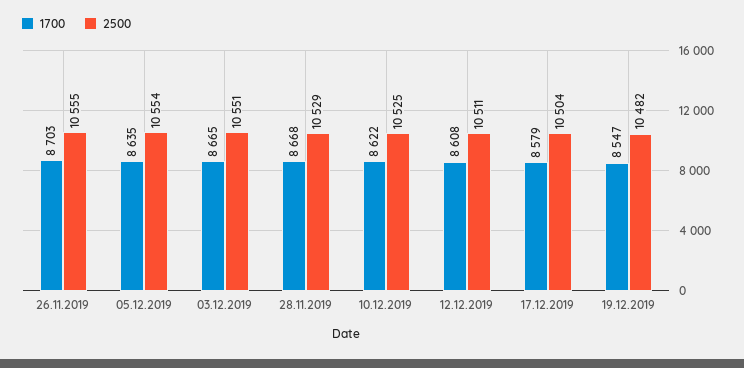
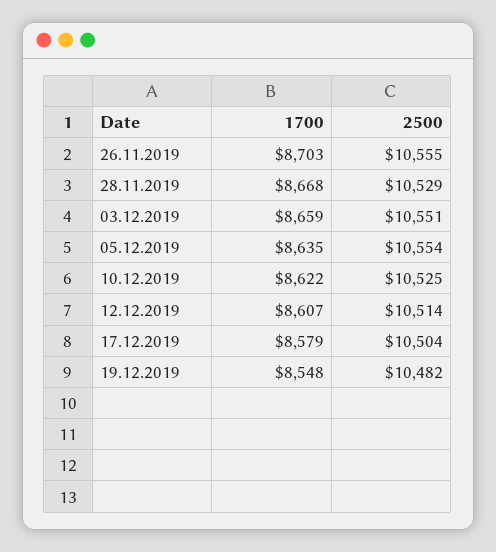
  {
    "1700": {
      "26.11.2019": 8703,
      "05.12.2019": 8635,
-     "03.12.2019": 8665,
+     "03.12.2019": 8659,
      "28.11.2019": 8668,
      "10.12.2019": 8622,
-     "12.12.2019": 8608,
+     "12.12.2019": 8607,
      "17.12.2019": 8579,
-     "19.12.2019": 8547
+     "19.12.2019": 8548
    },
    "2500": {
      "26.11.2019": 10555,
      "05.12.2019": 10554,
      "03.12.2019": 10551,
      "28.11.2019": 10529,
      "10.12.2019": 10525,
-     "12.12.2019": 10511,
+     "12.12.2019": 10514,
      "17.12.2019": 10504,
      "19.12.2019": 10482
    }
  }

